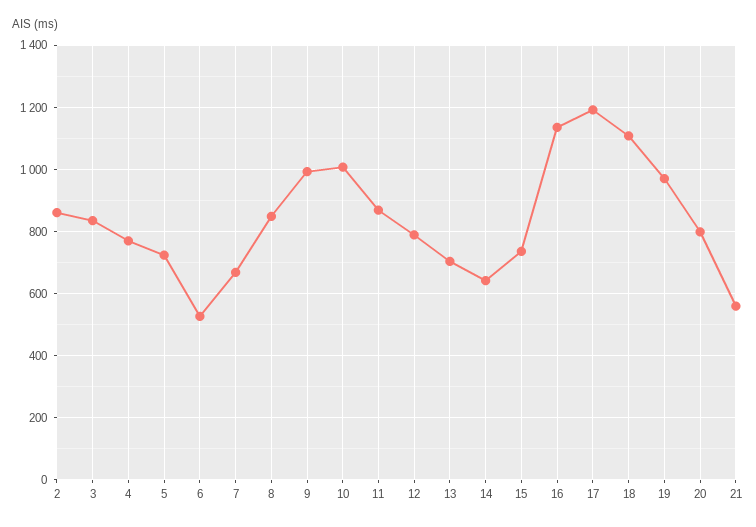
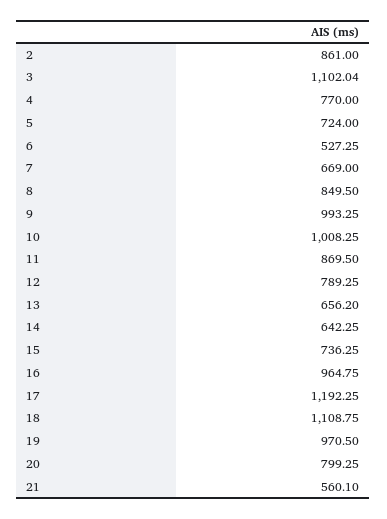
  {
    "2": 861,
-   "3": 840,
+   "3": 1102.04,
    "4": 770,
    "5": 724,
    "6": 527.25,
    "7": 669,
    "8": 849.5,
    "9": 993.25,
    "10": 1008.25,
    "11": 869.5,
    "12": 789.25,
-   "13": 700,
+   "13": 656.2,
    "14": 642.25,
    "15": 736.25,
-   "16": 1140,
+   "16": 964.75,
    "17": 1192.25,
    "18": 1108.75,
    "19": 970.5,
    "20": 799.25,
    "21": 560.1
  }

